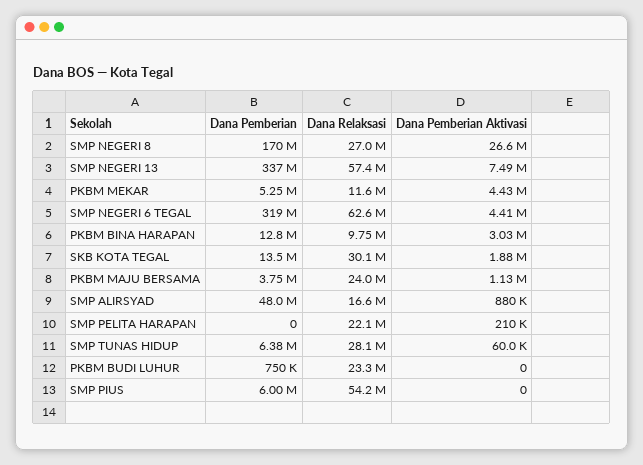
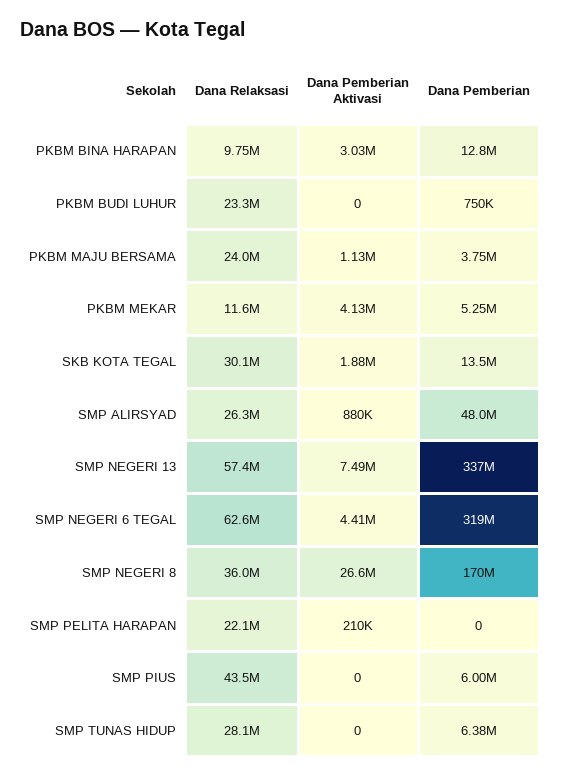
  {
    "Dana Pemberian": {
      "SMP NEGERI 8": 170000000,
      "SMP NEGERI 13": 337000000,
      "PKBM MEKAR": 5250000,
      "SMP NEGERI 6 TEGAL": 319000000,
      "PKBM BINA HARAPAN": 12800000,
      "SKB KOTA TEGAL": 13500000,
      "PKBM MAJU BERSAMA": 3750000,
      "SMP ALIRSYAD": 48000000,
      "SMP PELITA HARAPAN": 0,
      "SMP TUNAS HIDUP": 6380000,
      "PKBM BUDI LUHUR": 750000,
      "SMP PIUS": 6000000
    },
    "Dana Relaksasi": {
-     "SMP NEGERI 8": 27000000,
+     "SMP NEGERI 8": 36000000,
      "SMP NEGERI 13": 57400000,
      "PKBM MEKAR": 11600000,
      "SMP NEGERI 6 TEGAL": 62600000,
      "PKBM BINA HARAPAN": 9750000,
      "SKB KOTA TEGAL": 30100000,
      "PKBM MAJU BERSAMA": 24000000,
-     "SMP ALIRSYAD": 16600000,
+     "SMP ALIRSYAD": 26300000,
      "SMP PELITA HARAPAN": 22100000,
      "SMP TUNAS HIDUP": 28100000,
      "PKBM BUDI LUHUR": 23300000,
-     "SMP PIUS": 54200000
+     "SMP PIUS": 43500000
    },
    "Dana Pemberian Aktivasi": {
      "SMP NEGERI 8": 26600000,
      "SMP NEGERI 13": 7490000,
-     "PKBM MEKAR": 4430000,
+     "PKBM MEKAR": 4130000,
      "SMP NEGERI 6 TEGAL": 4410000,
      "PKBM BINA HARAPAN": 3030000,
      "SKB KOTA TEGAL": 1880000,
      "PKBM MAJU BERSAMA": 1130000,
      "SMP ALIRSYAD": 880000,
      "SMP PELITA HARAPAN": 210000,
-     "SMP TUNAS HIDUP": 60000,
+     "SMP TUNAS HIDUP": 0,
      "PKBM BUDI LUHUR": 0,
      "SMP PIUS": 0
    }
  }

